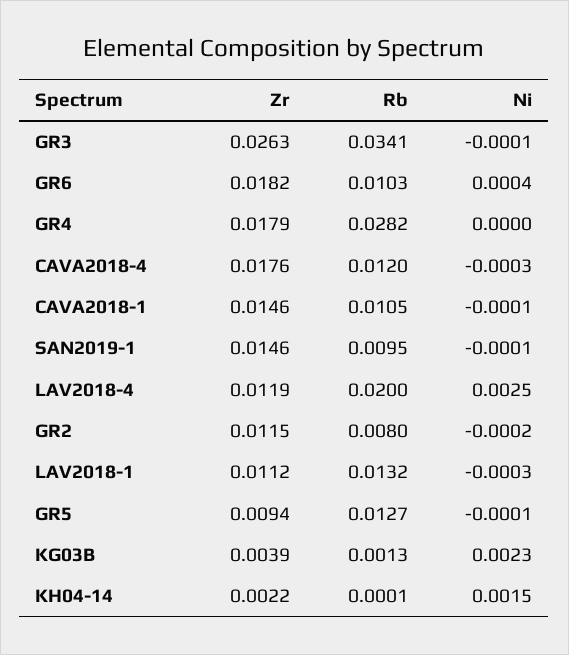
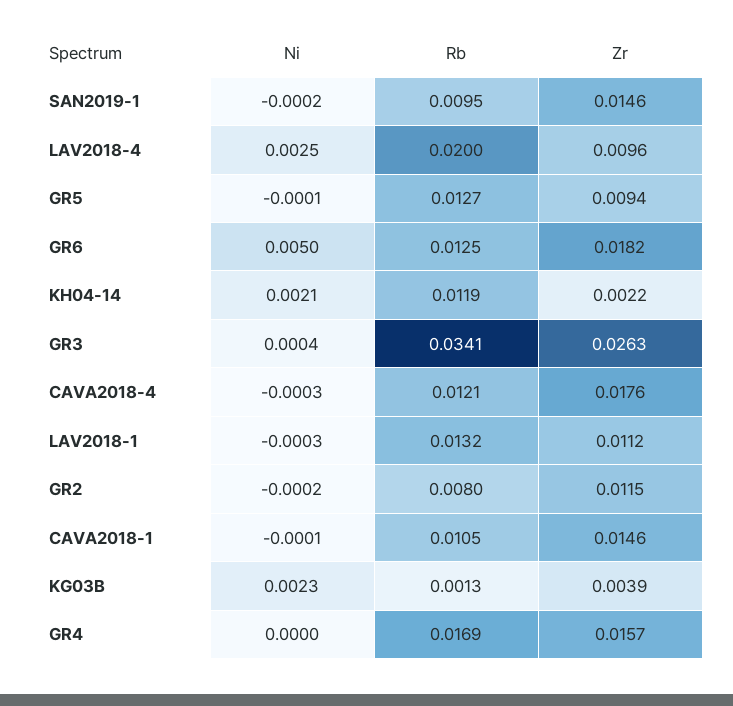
  {
    "Zr": {
      "GR3": 0.0263,
      "GR6": 0.0182,
-     "GR4": 0.0179,
+     "GR4": 0.0157,
      "CAVA2018-4": 0.0176,
      "CAVA2018-1": 0.0146,
      "SAN2019-1": 0.0146,
-     "LAV2018-4": 0.0119,
+     "LAV2018-4": 0.0096,
      "GR2": 0.0115,
      "LAV2018-1": 0.0112,
      "GR5": 0.0094,
      "KG03B": 0.0039,
      "KH04-14": 0.0022
    },
    "Rb": {
      "GR3": 0.0341,
-     "GR6": 0.0103,
+     "GR6": 0.0125,
-     "GR4": 0.0282,
+     "GR4": 0.0169,
-     "CAVA2018-4": 0.012,
+     "CAVA2018-4": 0.0121,
      "CAVA2018-1": 0.0105,
      "SAN2019-1": 0.0095,
      "LAV2018-4": 0.02,
      "GR2": 0.008,
      "LAV2018-1": 0.0132,
      "GR5": 0.0127,
      "KG03B": 0.0013,
-     "KH04-14": 0.0001
+     "KH04-14": 0.0119
    },
    "Ni": {
-     "GR3": -0.0001,
+     "GR3": 0.0004,
-     "GR6": 0.0004,
+     "GR6": 0.005,
      "GR4": 0,
      "CAVA2018-4": -0.0003,
      "CAVA2018-1": -0.0001,
-     "SAN2019-1": -0.0001,
+     "SAN2019-1": -0.0002,
      "LAV2018-4": 0.0025,
      "GR2": -0.0002,
      "LAV2018-1": -0.0003,
      "GR5": -0.0001,
      "KG03B": 0.0023,
-     "KH04-14": 0.0015
+     "KH04-14": 0.0021
    }
  }

